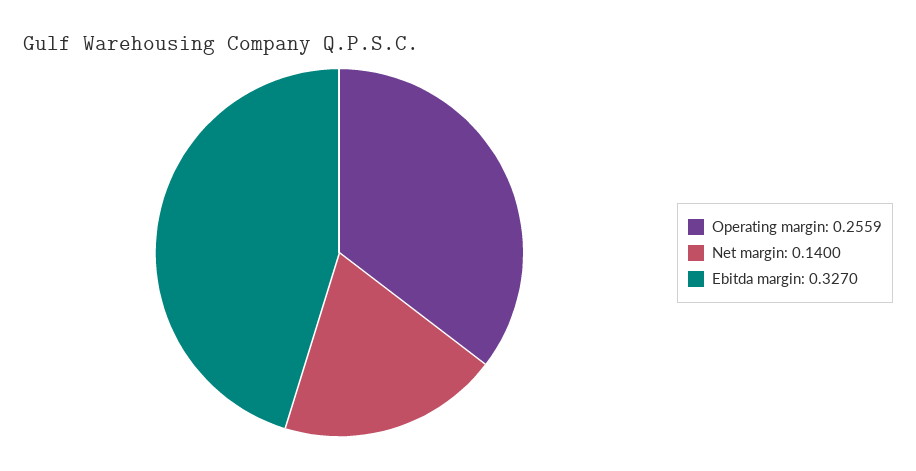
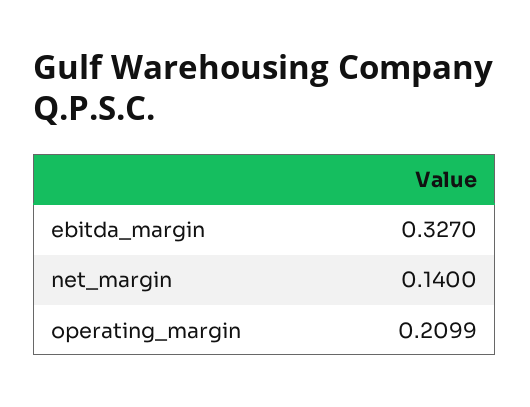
  {
-   "Operating margin": 0.2559,
+   "Operating margin": 0.2099,
    "Net margin": 0.14,
    "Ebitda margin": 0.327
  }

